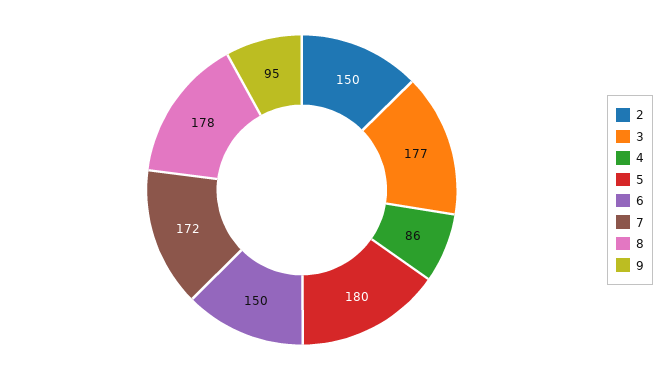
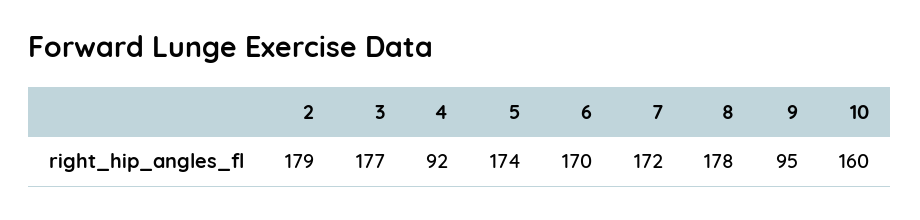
  {
-   "2": 150,
+   "2": 179,
    "3": 177,
-   "4": 86,
+   "4": 92,
-   "5": 180,
+   "5": 174,
-   "6": 150,
+   "6": 170,
    "7": 172,
    "8": 178,
-   "9": 95
+   "9": 95,
+   "10": 160
  }

